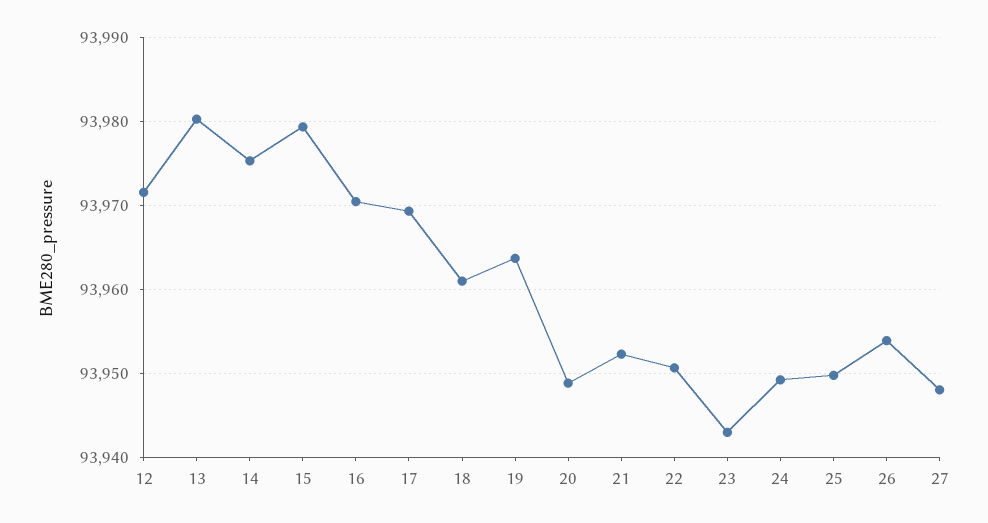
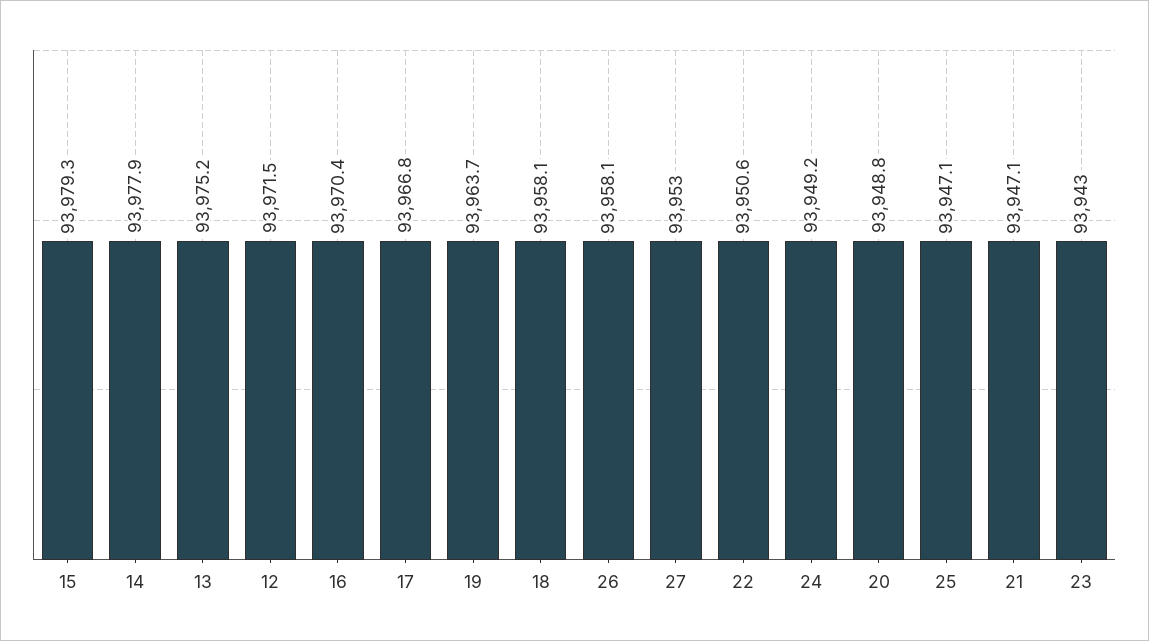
  {
    "12": 93971.5,
-   "13": 93980,
+   "13": 93975.2,
-   "14": 93975,
+   "14": 93977.9,
    "15": 93979.3,
    "16": 93970.4,
-   "17": 93969,
+   "17": 93966.8,
-   "18": 93961,
+   "18": 93958.1,
    "19": 93963.7,
    "20": 93948.8,
-   "21": 93952,
+   "21": 93947.1,
    "22": 93950.6,
    "23": 93943,
    "24": 93949.2,
-   "25": 93950,
+   "25": 93947.1,
-   "26": 93954,
+   "26": 93958.1,
-   "27": 93948
+   "27": 93953
  }

